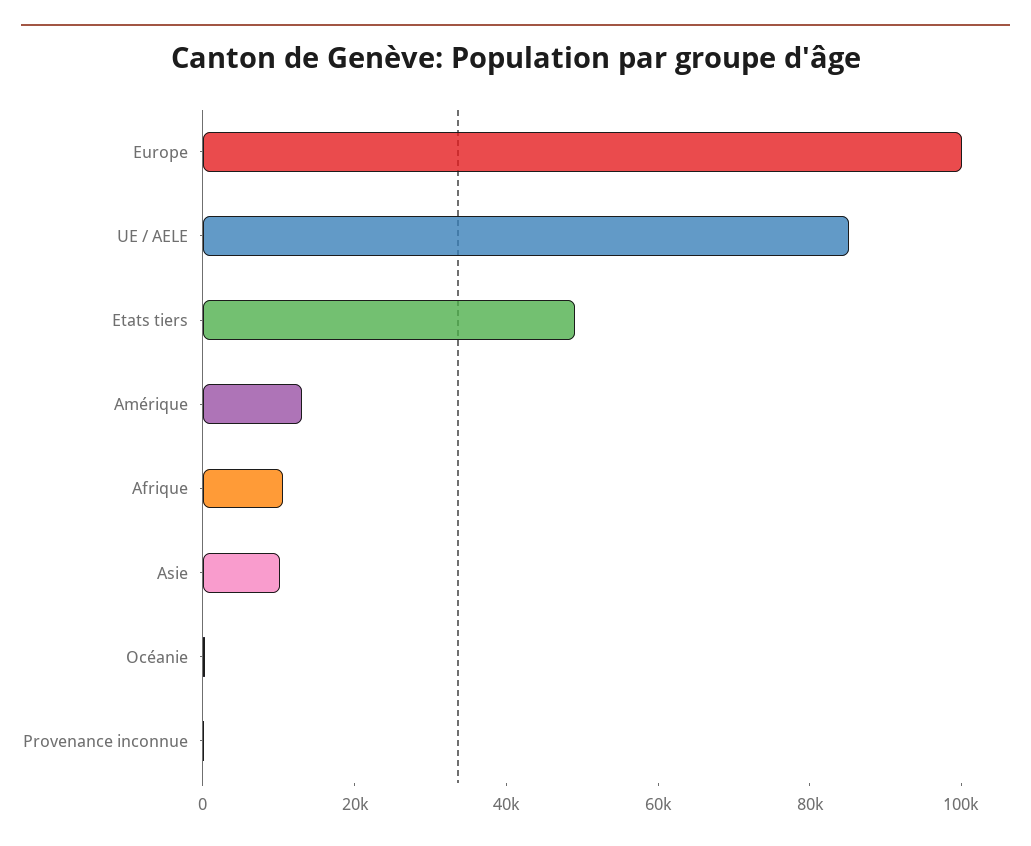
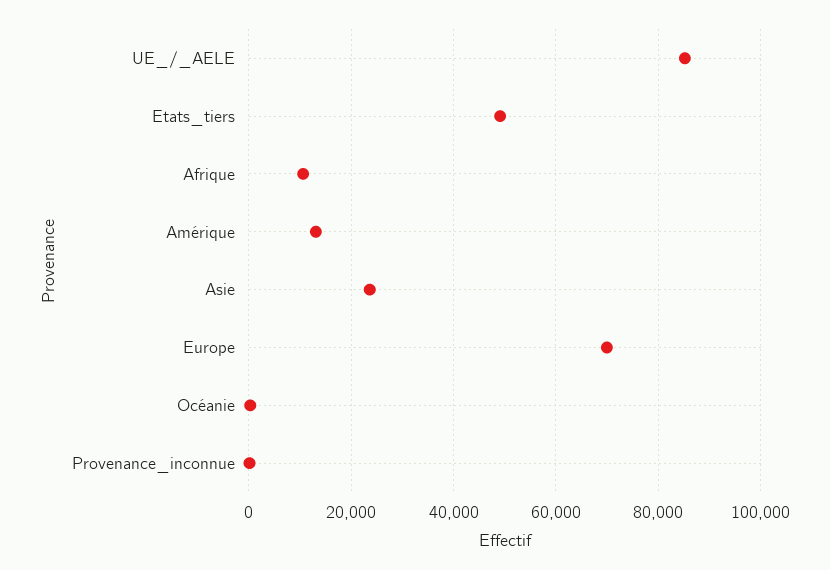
  {
-   "Europe": 100000,
+   "Europe": 70000,
    "UE / AELE": 86000,
    "Etats tiers": 50000,
    "Amérique": 14000,
    "Afrique": 10000,
-   "Asie": 10000,
+   "Asie": 24000,
    "Océanie": 0,
    "Provenance inconnue": 0
  }

